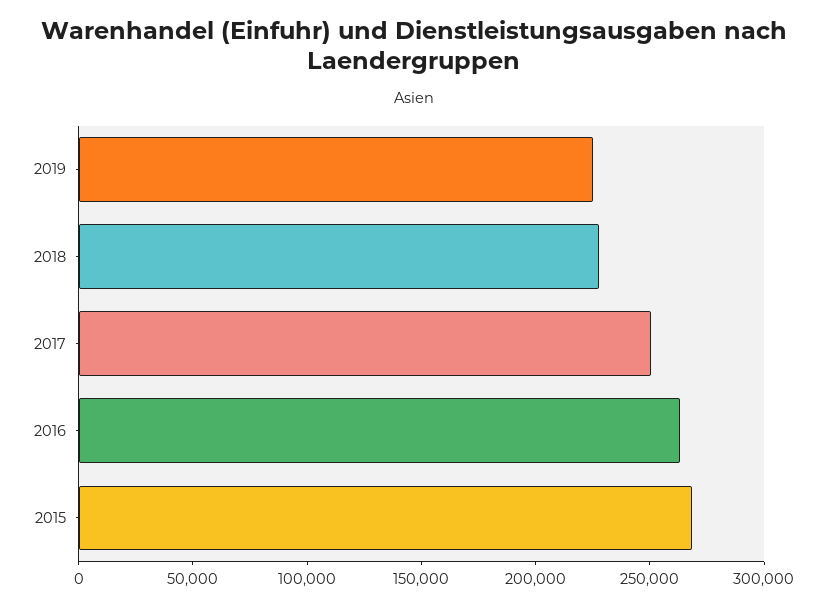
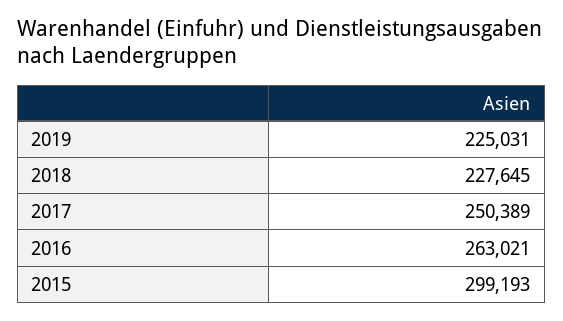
  {
    "2019": 225031,
    "2018": 227645,
    "2017": 250389,
    "2016": 263021,
-   "2015": 270000
+   "2015": 299193
  }

